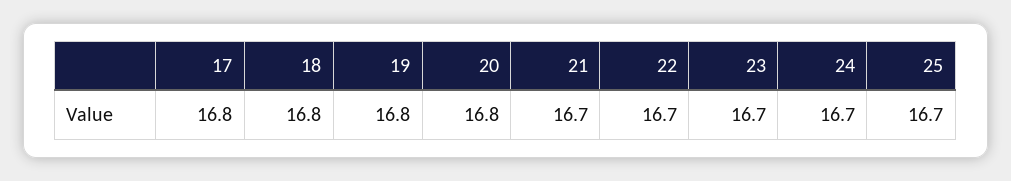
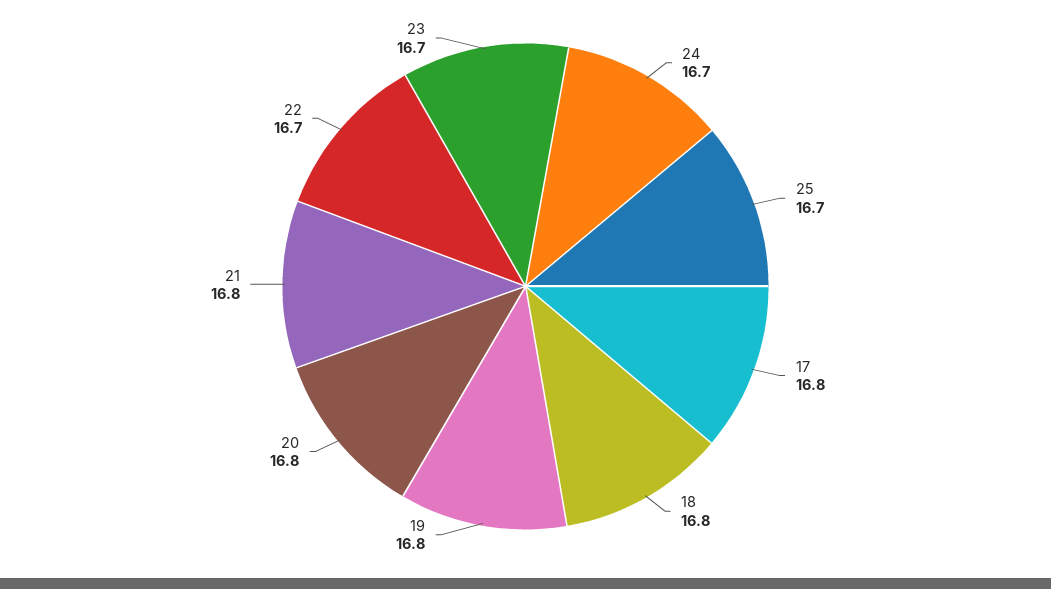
  {
    "17": 16.8,
    "18": 16.8,
    "19": 16.8,
    "20": 16.8,
-   "21": 16.7,
+   "21": 16.8,
    "22": 16.7,
    "23": 16.7,
    "24": 16.7,
    "25": 16.7
  }

